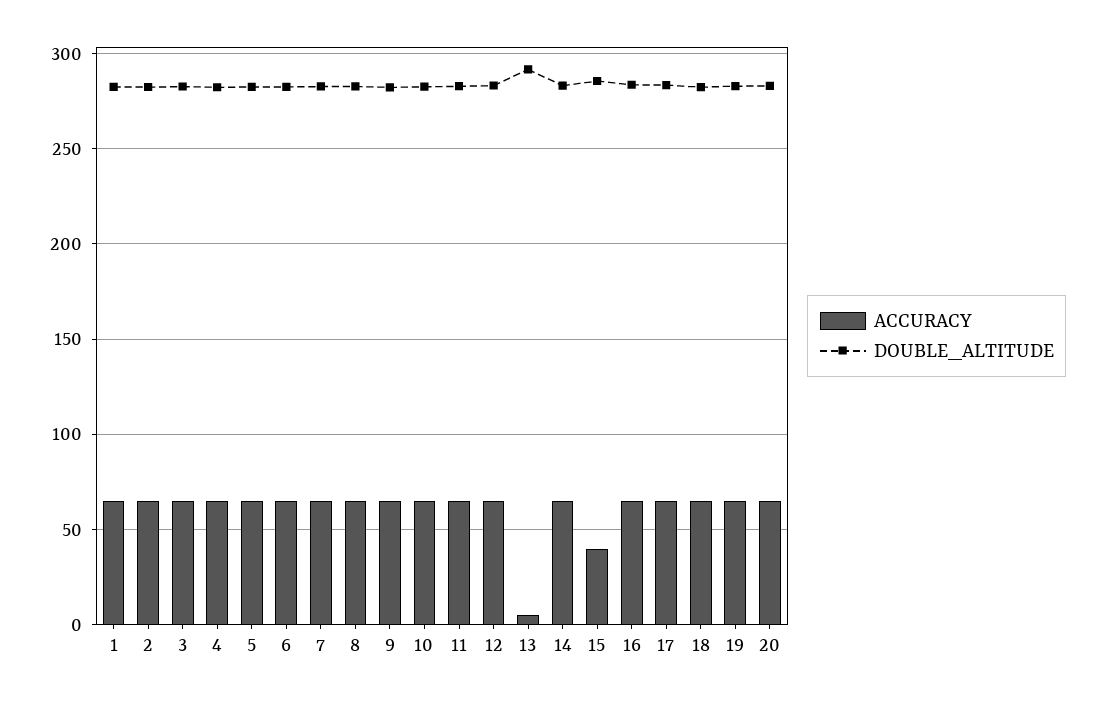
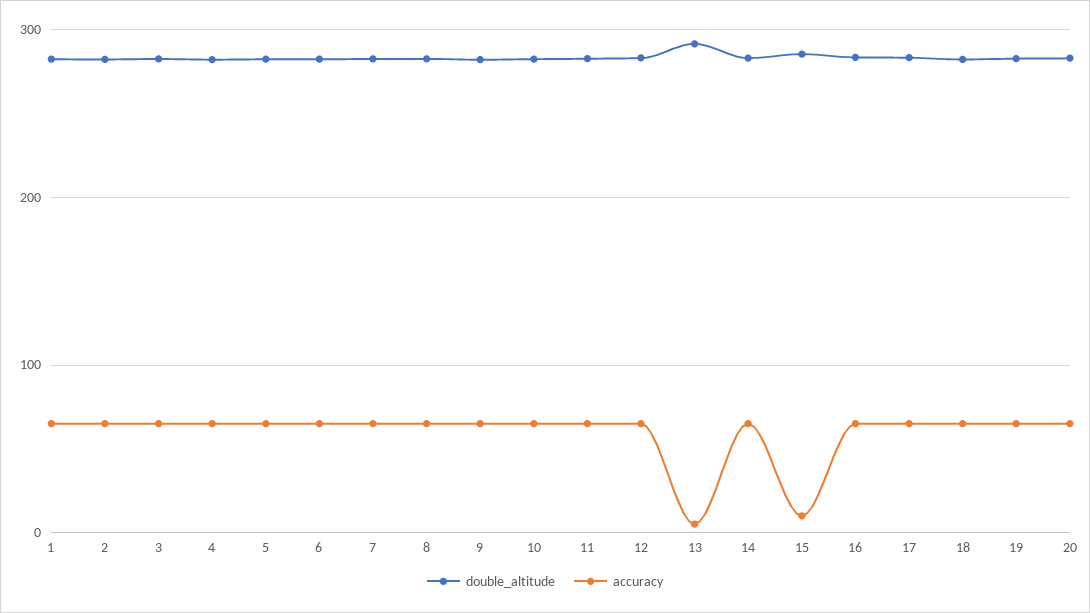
  {
    "ACCURACY": {
      "1": 65,
      "2": 65,
      "3": 65,
      "4": 65,
      "5": 65,
      "6": 65,
      "7": 65,
      "8": 65,
      "9": 65,
      "10": 65,
      "11": 65,
      "12": 65,
      "13": 5,
      "14": 65,
-     "15": 40,
+     "15": 10,
      "16": 65,
      "17": 65,
      "18": 65,
      "19": 65,
      "20": 65
    },
    "DOUBLE_ALTITUDE": {
      "1": 285,
      "2": 280,
      "3": 285,
      "4": 280,
      "5": 285,
      "6": 285,
      "7": 285,
      "8": 285,
      "9": 280,
      "10": 285,
      "11": 285,
      "12": 285,
      "13": 290,
      "14": 285,
      "15": 285,
      "16": 285,
      "17": 285,
      "18": 280,
      "19": 285,
      "20": 285
    }
  }

